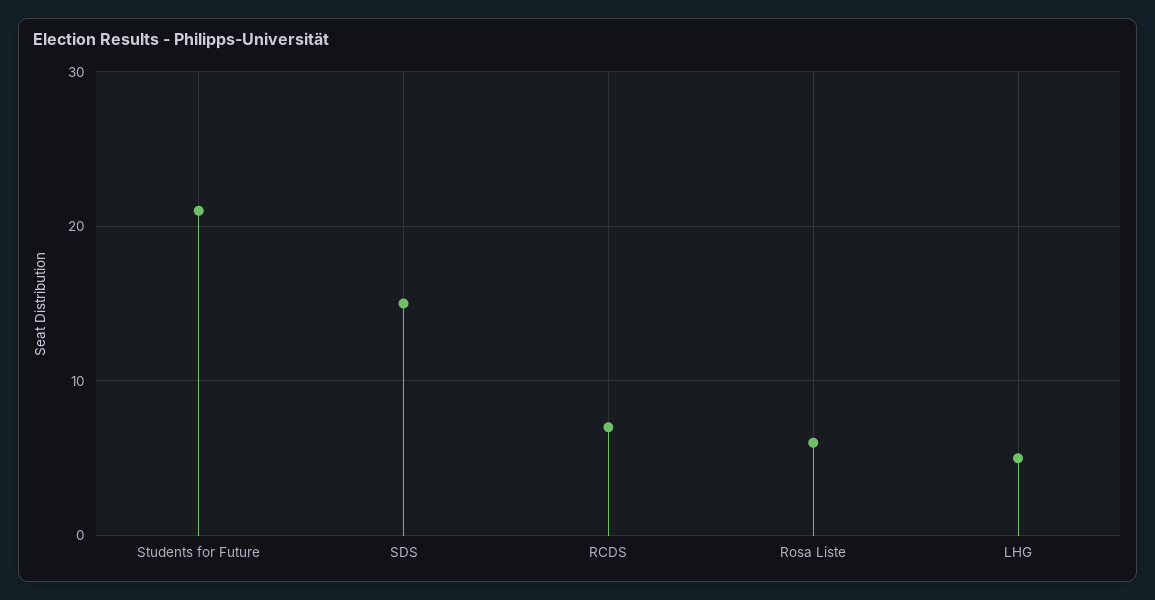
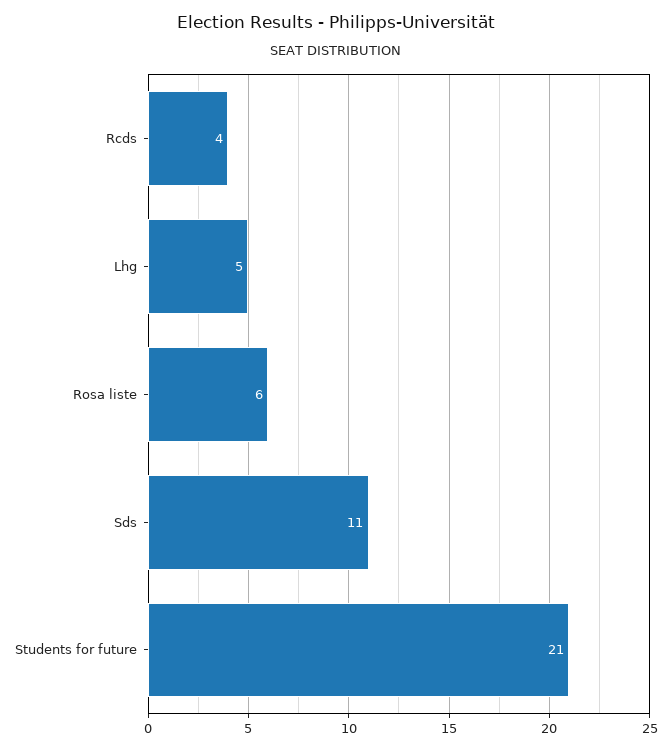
  {
    "Students for Future": 21,
-   "SDS": 15,
+   "SDS": 11,
-   "RCDS": 7,
+   "RCDS": 4,
    "Rosa Liste": 6,
    "LHG": 5
  }

